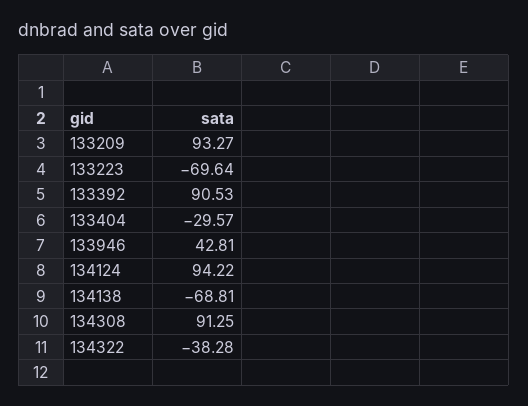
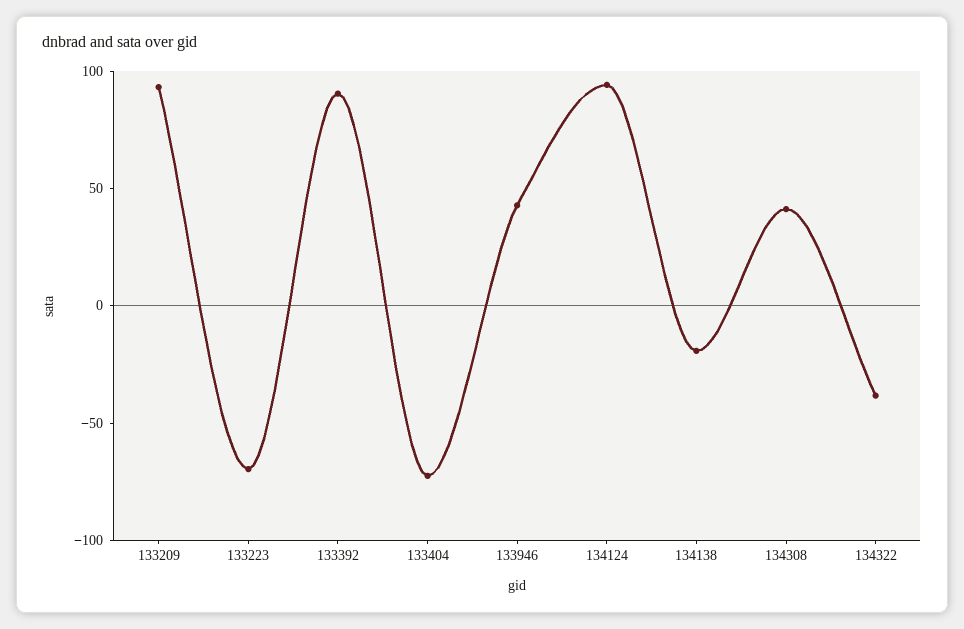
  {
    "133209": 93.27,
    "133223": -69.64,
    "133392": 90.53,
-   "133404": -29.57,
+   "133404": -70,
    "133946": 42.81,
    "134124": 94.22,
-   "134138": -68.81,
+   "134138": -20,
-   "134308": 91.25,
+   "134308": 40,
    "134322": -38.28
  }

